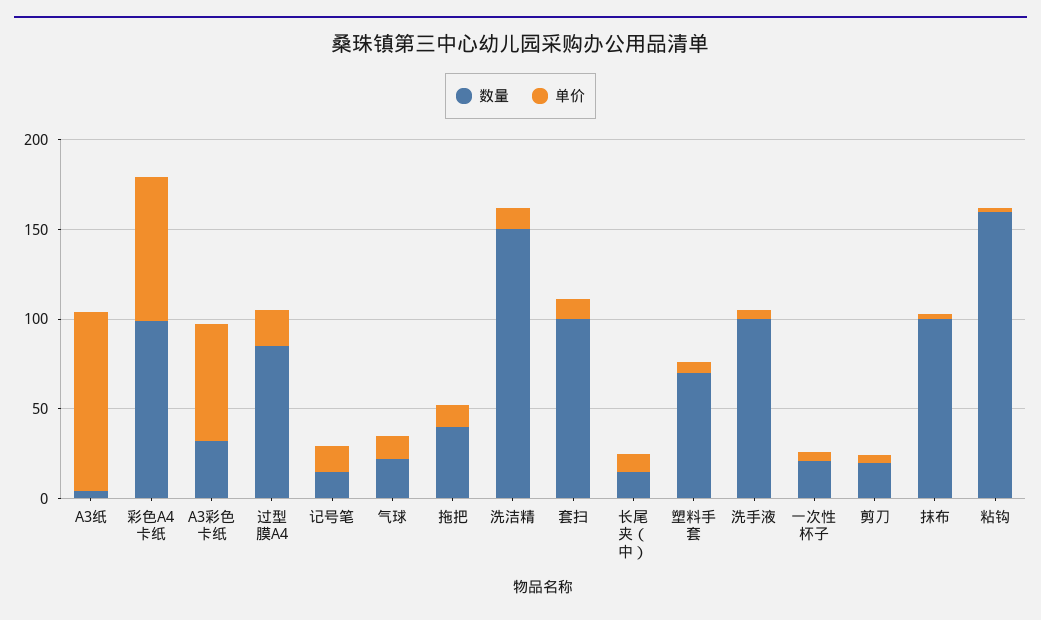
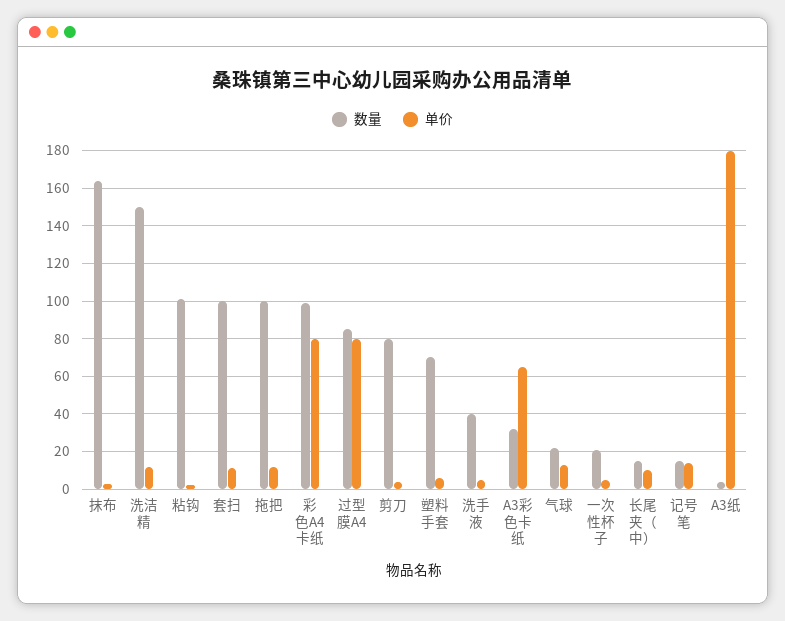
  {
    "数量": {
      "A3纸": 5,
      "彩色A4卡纸": 100,
      "A3彩色卡纸": 30,
      "过型膜A4": 85,
      "记号笔": 15,
      "气球": 20,
-     "拖把": 40,
+     "拖把": 100,
      "洗洁精": 150,
      "套扫": 100,
      "长尾夹（中）": 15,
      "塑料手套": 70,
-     "洗手液": 100,
+     "洗手液": 40,
      "一次性杯子": 20,
-     "剪刀": 20,
+     "剪刀": 80,
-     "抹布": 100,
+     "抹布": 165,
-     "粘钩": 160
+     "粘钩": 100
    },
    "单价": {
-     "A3纸": 100,
+     "A3纸": 180,
      "彩色A4卡纸": 80,
      "A3彩色卡纸": 65,
-     "过型膜A4": 20,
+     "过型膜A4": 80,
      "记号笔": 15,
      "气球": 15,
      "拖把": 10,
      "洗洁精": 10,
      "套扫": 10,
      "长尾夹（中）": 10,
      "塑料手套": 5,
      "洗手液": 5,
      "一次性杯子": 5,
      "剪刀": 5,
      "抹布": 5,
      "粘钩": 0
    }
  }

